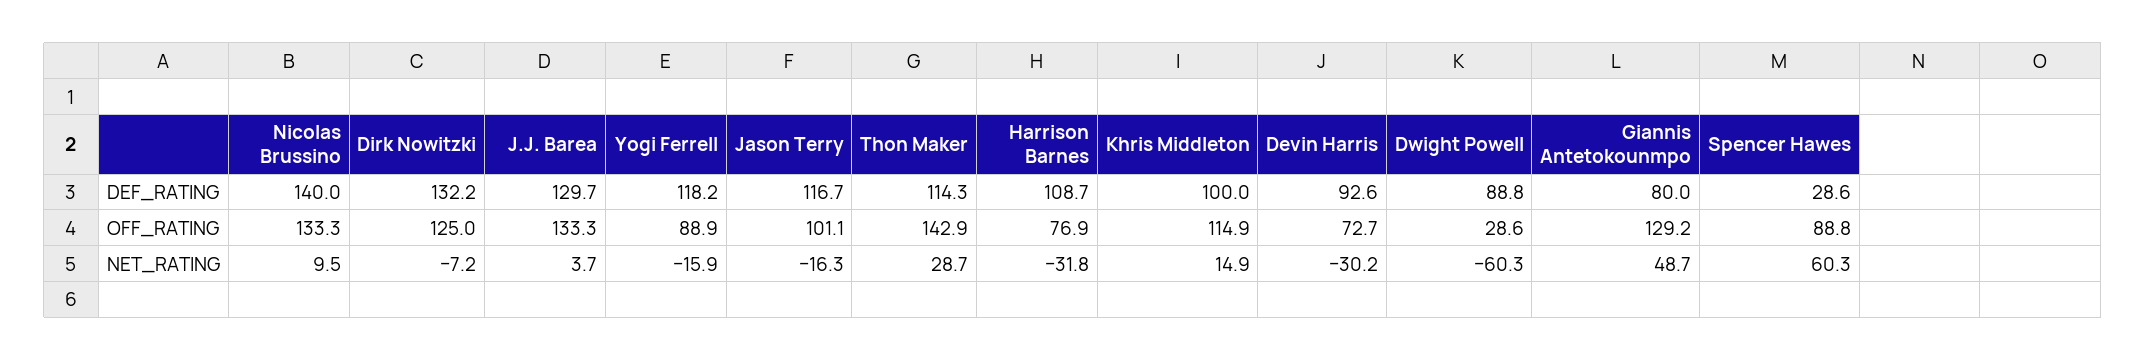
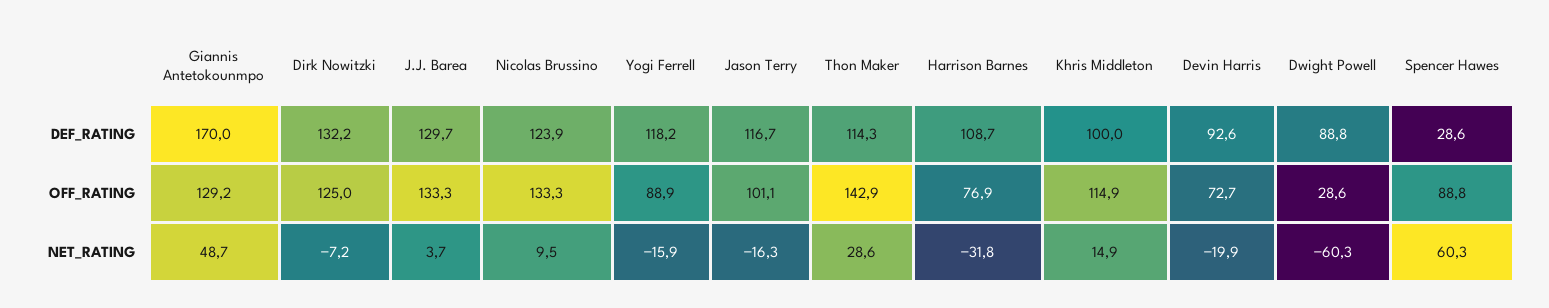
  {
    "Nicolas Brussino": {
-     "DEF_RATING": 140,
+     "DEF_RATING": 123.9,
      "OFF_RATING": 133.3,
      "NET_RATING": 9.5
    },
    "Dirk Nowitzki": {
      "DEF_RATING": 132.2,
      "OFF_RATING": 125,
      "NET_RATING": -7.2
    },
    "J.J. Barea": {
      "DEF_RATING": 129.7,
      "OFF_RATING": 133.3,
      "NET_RATING": 3.7
    },
    "Yogi Ferrell": {
      "DEF_RATING": 118.2,
      "OFF_RATING": 88.9,
      "NET_RATING": -15.9
    },
    "Jason Terry": {
      "DEF_RATING": 116.7,
      "OFF_RATING": 101.1,
      "NET_RATING": -16.3
    },
    "Thon Maker": {
      "DEF_RATING": 114.3,
      "OFF_RATING": 142.9,
-     "NET_RATING": 28.7
+     "NET_RATING": 28.6
    },
    "Harrison Barnes": {
      "DEF_RATING": 108.7,
      "OFF_RATING": 76.9,
      "NET_RATING": -31.8
    },
    "Khris Middleton": {
      "DEF_RATING": 100,
      "OFF_RATING": 114.9,
      "NET_RATING": 14.9
    },
    "Devin Harris": {
      "DEF_RATING": 92.6,
      "OFF_RATING": 72.7,
-     "NET_RATING": -30.2
+     "NET_RATING": -19.9
    },
    "Dwight Powell": {
      "DEF_RATING": 88.8,
      "OFF_RATING": 28.6,
      "NET_RATING": -60.3
    },
    "Giannis Antetokounmpo": {
-     "DEF_RATING": 80,
+     "DEF_RATING": 170,
      "OFF_RATING": 129.2,
      "NET_RATING": 48.7
    },
    "Spencer Hawes": {
      "DEF_RATING": 28.6,
      "OFF_RATING": 88.8,
      "NET_RATING": 60.3
    }
  }

